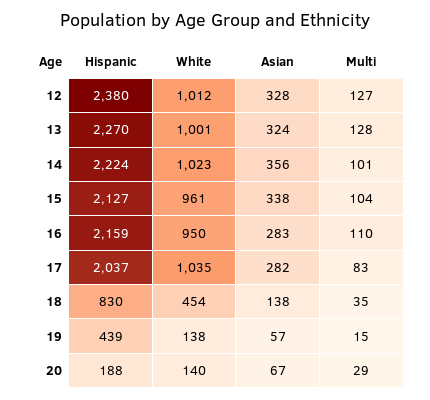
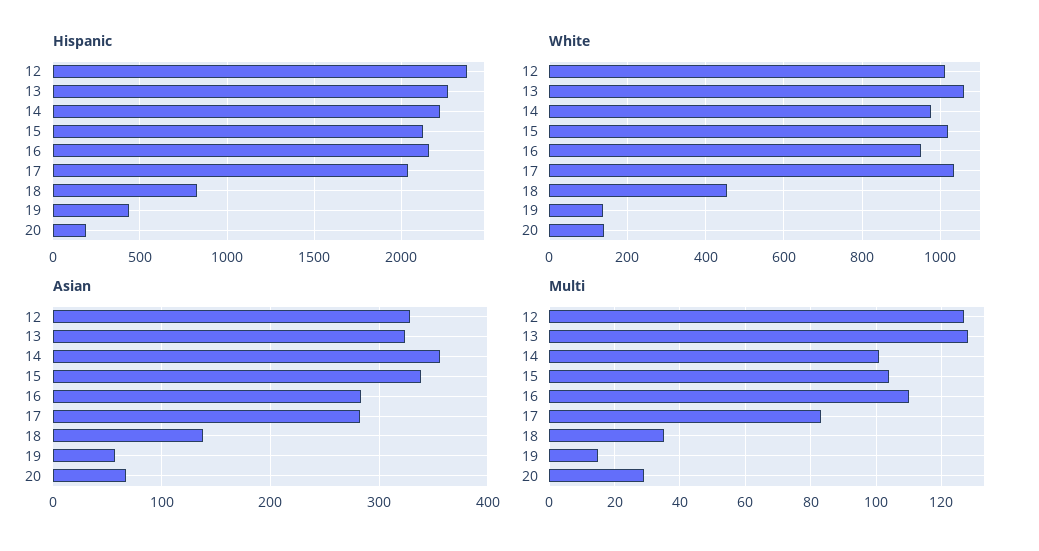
  {
    "Hispanic": {
      "12": 2380,
      "13": 2270,
      "14": 2224,
      "15": 2127,
      "16": 2159,
      "17": 2037,
      "18": 830,
      "19": 439,
      "20": 188
    },
    "White": {
      "12": 1012,
-     "13": 1001,
+     "13": 1060,
-     "14": 1023,
+     "14": 980,
-     "15": 961,
+     "15": 1020,
      "16": 950,
      "17": 1035,
      "18": 454,
      "19": 138,
      "20": 140
    },
    "Asian": {
      "12": 328,
      "13": 324,
      "14": 356,
      "15": 338,
      "16": 283,
      "17": 282,
      "18": 138,
      "19": 57,
      "20": 67
    },
    "Multi": {
      "12": 127,
      "13": 128,
      "14": 101,
      "15": 104,
      "16": 110,
      "17": 83,
      "18": 35,
      "19": 15,
      "20": 29
    }
  }

